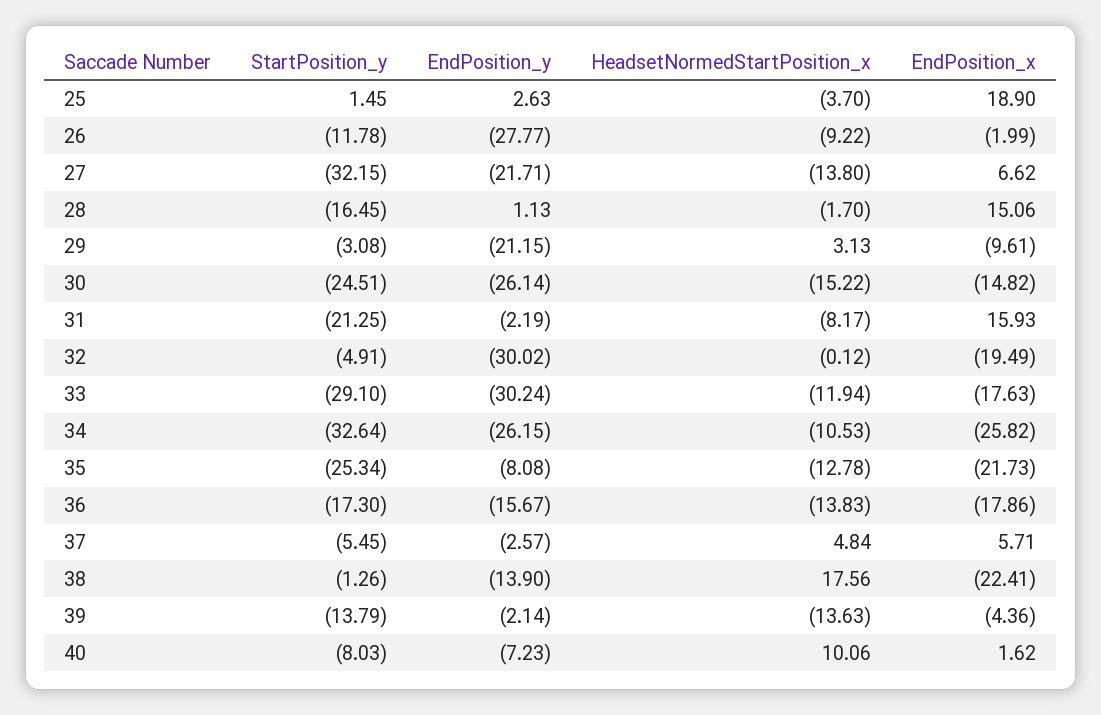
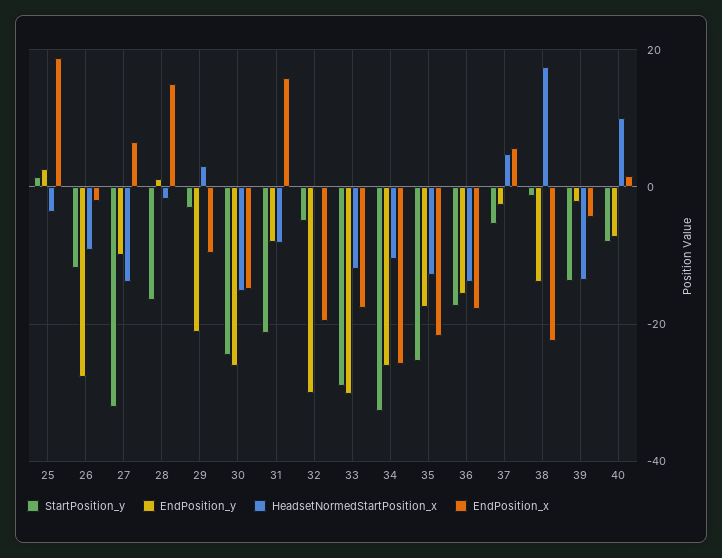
  {
    "StartPosition_y": {
      "25": 1.45,
      "26": -11.78,
      "27": -32.15,
      "28": -16.45,
      "29": -3.08,
      "30": -24.51,
      "31": -21.25,
      "32": -4.91,
      "33": -29.1,
      "34": -32.64,
      "35": -25.34,
      "36": -17.3,
      "37": -5.45,
      "38": -1.26,
      "39": -13.79,
      "40": -8.03
    },
    "EndPosition_y": {
      "25": 2.63,
      "26": -27.77,
-     "27": -21.71,
+     "27": -10,
      "28": 1.13,
      "29": -21.15,
      "30": -26.14,
-     "31": -2.19,
+     "31": -8,
      "32": -30.02,
      "33": -30.24,
      "34": -26.15,
-     "35": -8.08,
+     "35": -18,
      "36": -15.67,
      "37": -2.57,
      "38": -13.9,
      "39": -2.14,
      "40": -7.23
    },
    "HeadsetNormedStartPosition_x": {
      "25": -3.7,
      "26": -9.22,
      "27": -13.8,
      "28": -1.7,
      "29": 3.13,
      "30": -15.22,
      "31": -8.17,
      "32": -0.12,
      "33": -11.94,
      "34": -10.53,
      "35": -12.78,
      "36": -13.83,
      "37": 4.84,
      "38": 17.56,
      "39": -13.63,
      "40": 10.06
    },
    "EndPosition_x": {
      "25": 18.9,
      "26": -1.99,
      "27": 6.62,
      "28": 15.06,
      "29": -9.61,
      "30": -14.82,
      "31": 15.93,
      "32": -19.49,
      "33": -17.63,
      "34": -25.82,
      "35": -21.73,
      "36": -17.86,
      "37": 5.71,
      "38": -22.41,
      "39": -4.36,
      "40": 1.62
    }
  }

